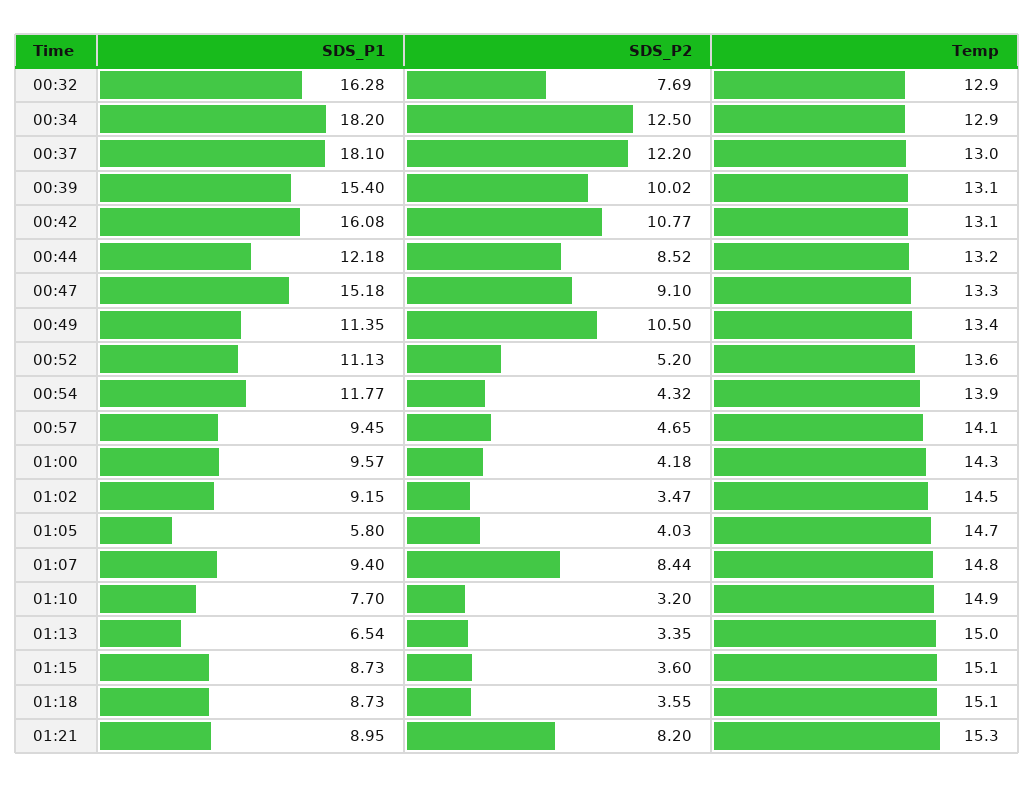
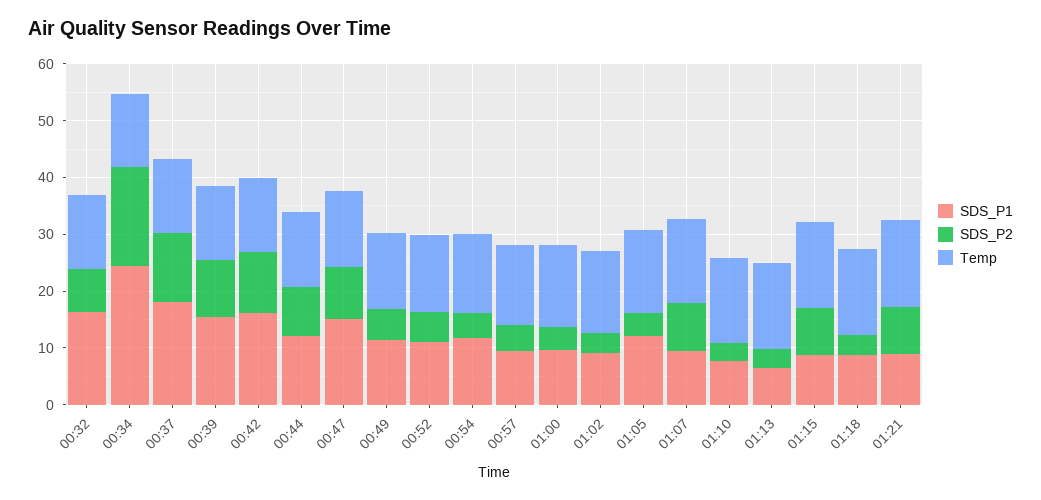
  {
    "SDS_P1": {
      "00:32": 16.28,
-     "00:34": 18.2,
+     "00:34": 24,
      "00:37": 18.1,
      "00:39": 15.4,
      "00:42": 16.08,
      "00:44": 12.18,
      "00:47": 15.18,
      "00:49": 11.35,
      "00:52": 11.13,
      "00:54": 11.77,
      "00:57": 9.45,
      "01:00": 9.57,
      "01:02": 9.15,
-     "01:05": 5.8,
+     "01:05": 12,
      "01:07": 9.4,
      "01:10": 7.7,
      "01:13": 6.54,
      "01:15": 8.73,
      "01:18": 8.73,
      "01:21": 8.95
    },
    "SDS_P2": {
      "00:32": 7.69,
-     "00:34": 12.5,
+     "00:34": 18,
      "00:37": 12.2,
      "00:39": 10.02,
      "00:42": 10.77,
      "00:44": 8.52,
      "00:47": 9.1,
-     "00:49": 10.5,
+     "00:49": 6,
      "00:52": 5.2,
      "00:54": 4.32,
      "00:57": 4.65,
      "01:00": 4.18,
      "01:02": 3.47,
      "01:05": 4.03,
      "01:07": 8.44,
      "01:10": 3.2,
      "01:13": 3.35,
-     "01:15": 3.6,
+     "01:15": 8,
      "01:18": 3.55,
      "01:21": 8.2
    },
    "Temp": {
      "00:32": 12.9,
      "00:34": 12.9,
      "00:37": 13,
      "00:39": 13.1,
      "00:42": 13.1,
      "00:44": 13.2,
      "00:47": 13.3,
      "00:49": 13.4,
      "00:52": 13.6,
      "00:54": 13.9,
      "00:57": 14.1,
      "01:00": 14.3,
      "01:02": 14.5,
      "01:05": 14.7,
      "01:07": 14.8,
      "01:10": 14.9,
      "01:13": 15,
      "01:15": 15.1,
      "01:18": 15.1,
      "01:21": 15.3
    }
  }

